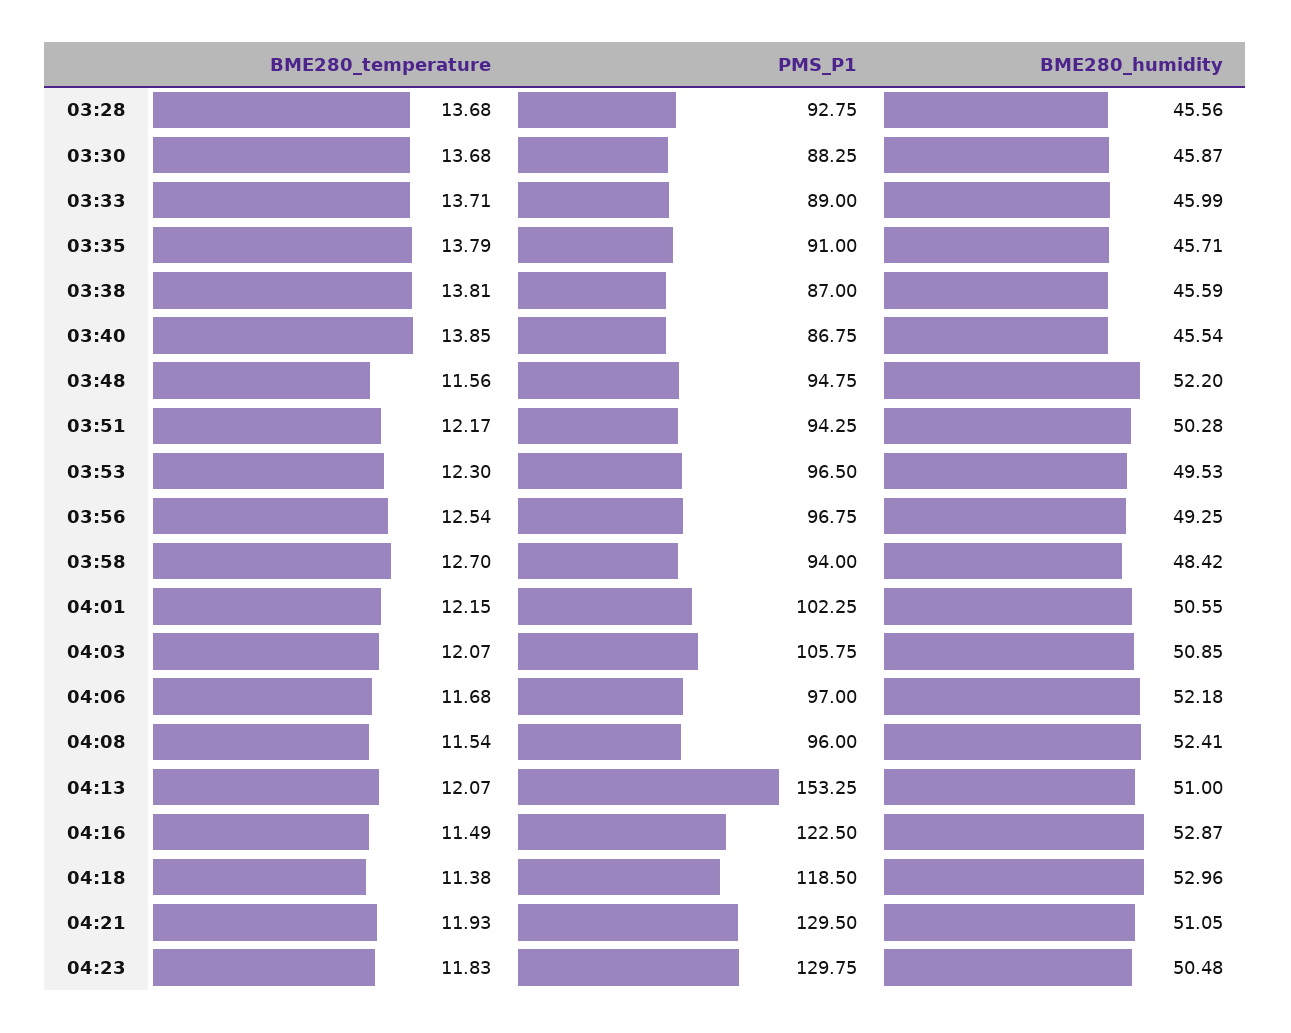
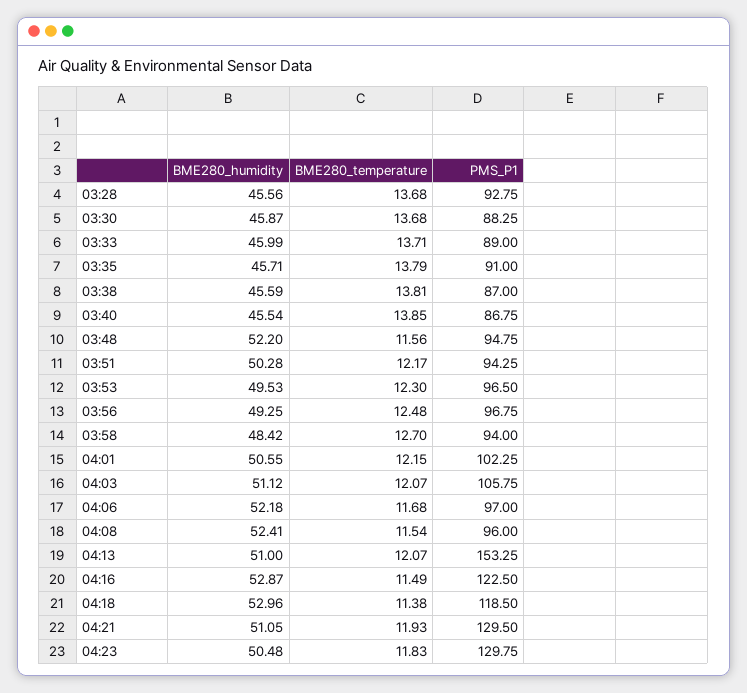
  {
    "BME280_temperature": {
      "03:28": 13.68,
      "03:30": 13.68,
      "03:33": 13.71,
      "03:35": 13.79,
      "03:38": 13.81,
      "03:40": 13.85,
      "03:48": 11.56,
      "03:51": 12.17,
      "03:53": 12.3,
-     "03:56": 12.54,
+     "03:56": 12.48,
      "03:58": 12.7,
      "04:01": 12.15,
      "04:03": 12.07,
      "04:06": 11.68,
      "04:08": 11.54,
      "04:13": 12.07,
      "04:16": 11.49,
      "04:18": 11.38,
      "04:21": 11.93,
      "04:23": 11.83
    },
    "PMS_P1": {
      "03:28": 92.75,
      "03:30": 88.25,
      "03:33": 89,
      "03:35": 91,
      "03:38": 87,
      "03:40": 86.75,
      "03:48": 94.75,
      "03:51": 94.25,
      "03:53": 96.5,
      "03:56": 96.75,
      "03:58": 94,
      "04:01": 102.25,
      "04:03": 105.75,
      "04:06": 97,
      "04:08": 96,
      "04:13": 153.25,
      "04:16": 122.5,
      "04:18": 118.5,
      "04:21": 129.5,
      "04:23": 129.75
    },
    "BME280_humidity": {
      "03:28": 45.56,
      "03:30": 45.87,
      "03:33": 45.99,
      "03:35": 45.71,
      "03:38": 45.59,
      "03:40": 45.54,
      "03:48": 52.2,
      "03:51": 50.28,
      "03:53": 49.53,
      "03:56": 49.25,
      "03:58": 48.42,
      "04:01": 50.55,
-     "04:03": 50.85,
+     "04:03": 51.12,
      "04:06": 52.18,
      "04:08": 52.41,
      "04:13": 51,
      "04:16": 52.87,
      "04:18": 52.96,
      "04:21": 51.05,
      "04:23": 50.48
    }
  }

